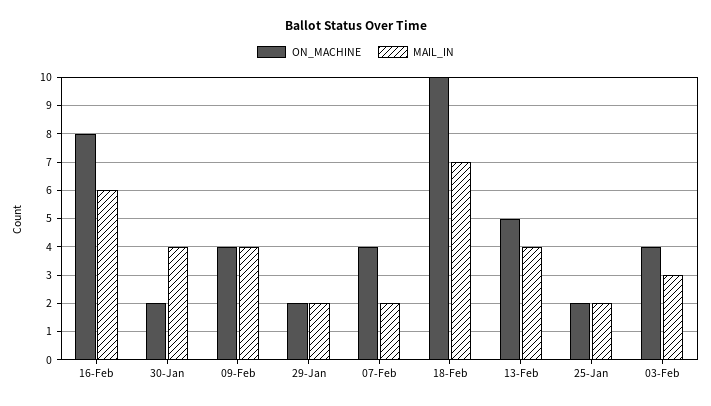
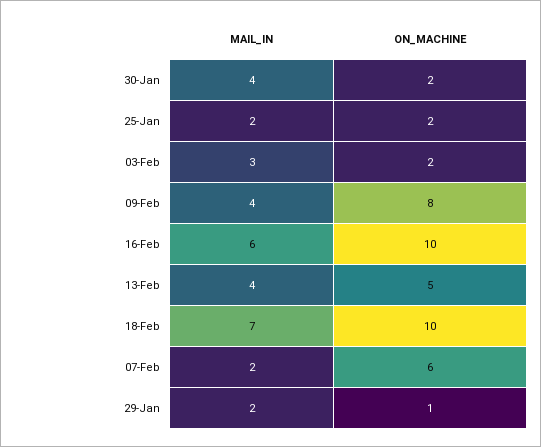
  {
    "ON_MACHINE": {
-     "16-Feb": 8,
+     "16-Feb": 10,
      "30-Jan": 2,
-     "09-Feb": 4,
+     "09-Feb": 8,
-     "29-Jan": 2,
+     "29-Jan": 1,
-     "07-Feb": 4,
+     "07-Feb": 6,
      "18-Feb": 10,
      "13-Feb": 5,
      "25-Jan": 2,
-     "03-Feb": 4
+     "03-Feb": 2
    },
    "MAIL_IN": {
      "16-Feb": 6,
      "30-Jan": 4,
      "09-Feb": 4,
      "29-Jan": 2,
      "07-Feb": 2,
      "18-Feb": 7,
      "13-Feb": 4,
      "25-Jan": 2,
      "03-Feb": 3
    }
  }

